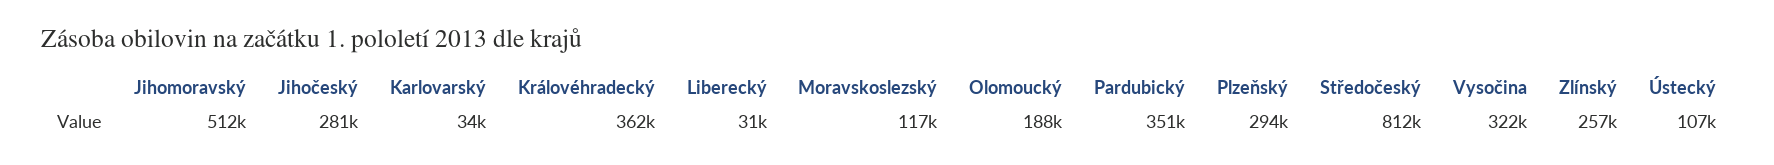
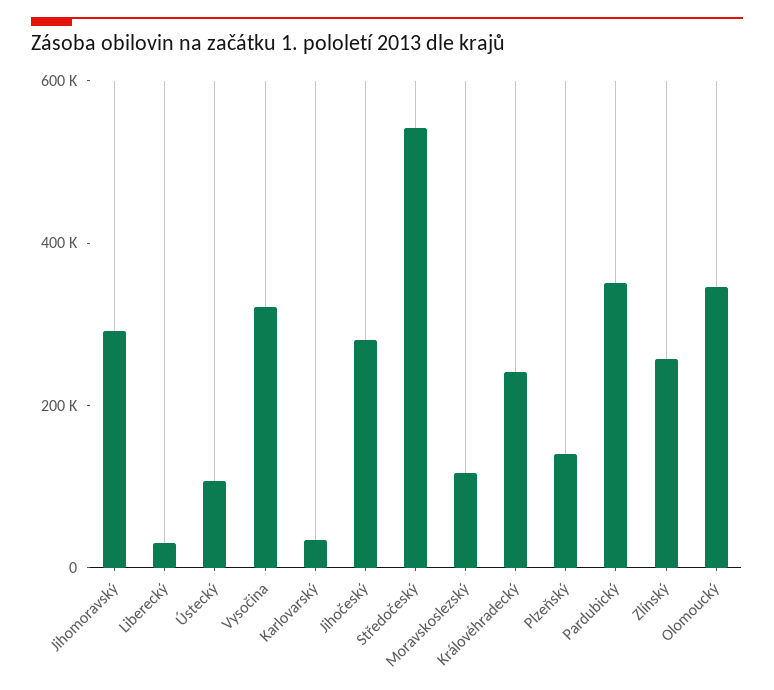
  {
-   "Jihomoravský": 512000,
+   "Jihomoravský": 300000,
    "Jihočeský": 281000,
    "Karlovarský": 34000,
-   "Královéhradecký": 362000,
+   "Královéhradecký": 250000,
    "Liberecký": 31000,
    "Moravskoslezský": 117000,
-   "Olomoucký": 188000,
+   "Olomoucký": 350000,
    "Pardubický": 351000,
-   "Plzeňský": 294000,
+   "Plzeňský": 150000,
-   "Středočeský": 812000,
+   "Středočeský": 550000,
    "Vysočina": 322000,
    "Zlínský": 257000,
    "Ústecký": 107000
  }

